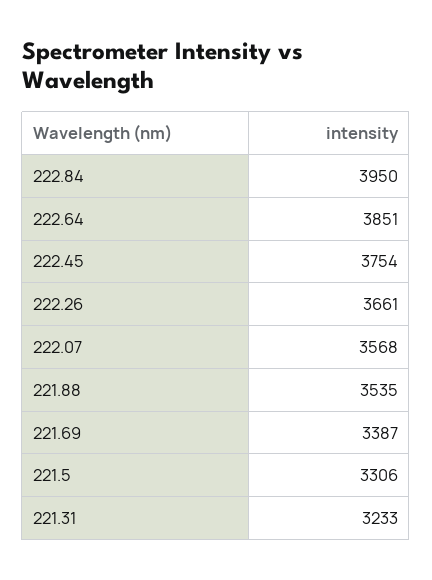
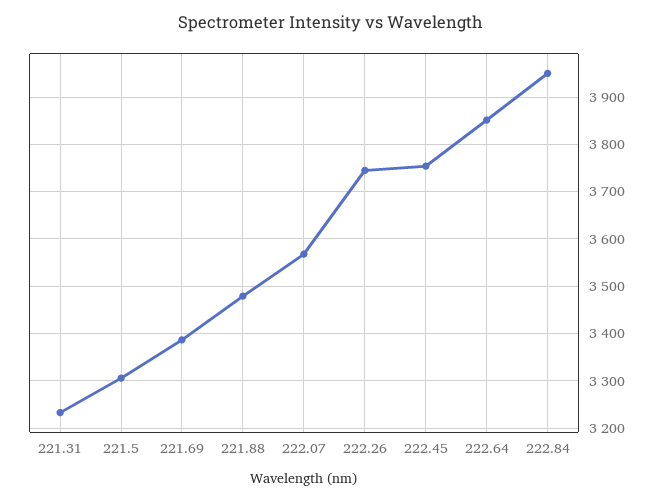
  {
    "222.84": 3950,
    "222.64": 3851,
    "222.45": 3754,
-   "222.26": 3661,
+   "222.26": 3740,
    "222.07": 3568,
-   "221.88": 3535,
+   "221.88": 3480,
    "221.69": 3387,
    "221.5": 3306,
    "221.31": 3233
  }

